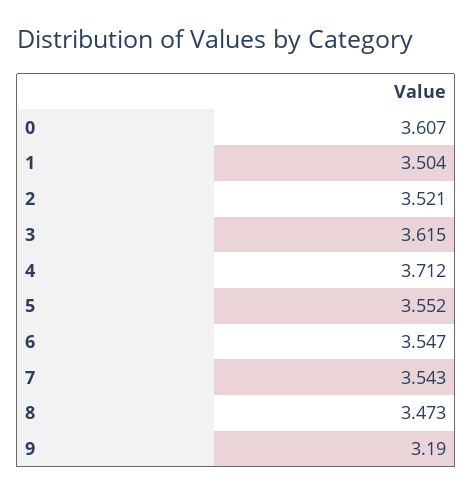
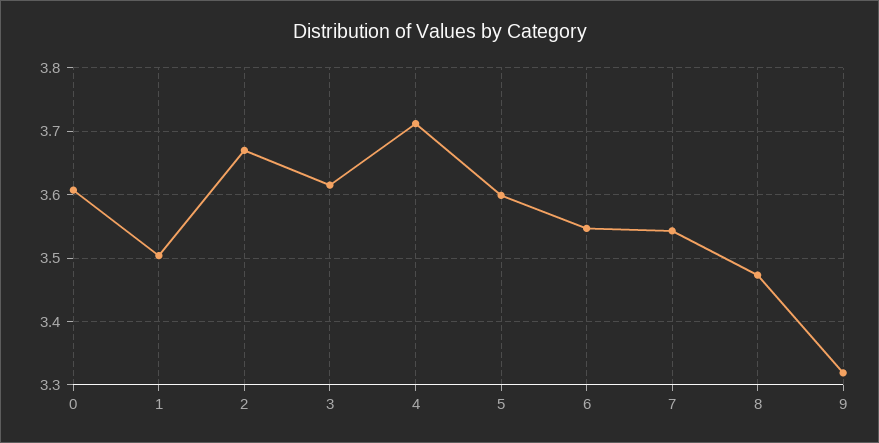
  {
    "0": 3.607,
    "1": 3.504,
-   "2": 3.521,
+   "2": 3.67,
    "3": 3.615,
    "4": 3.712,
-   "5": 3.552,
+   "5": 3.6,
    "6": 3.547,
    "7": 3.543,
    "8": 3.473,
-   "9": 3.19
+   "9": 3.32
  }

